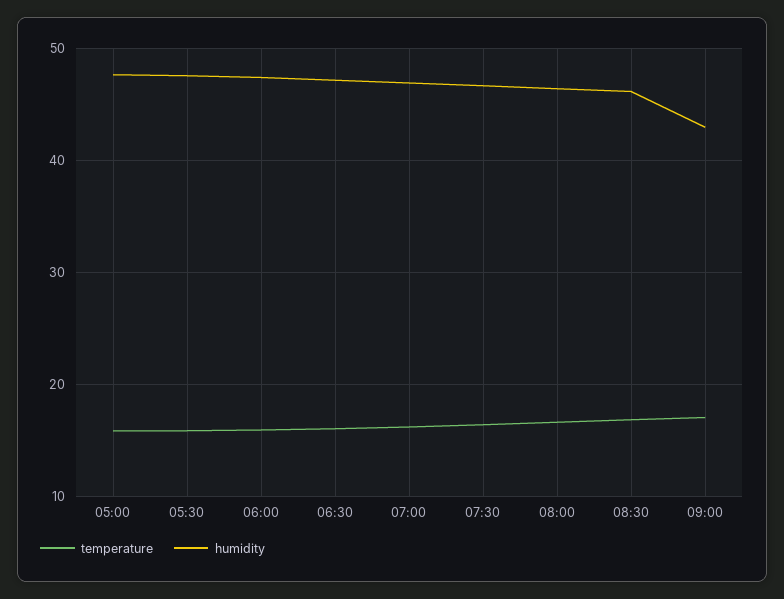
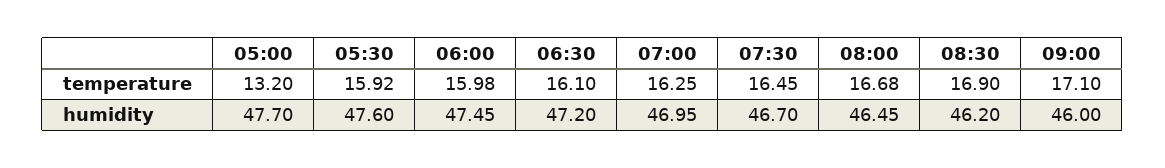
  {
    "temperature": {
-     "05:00": 16,
+     "05:00": 13.2,
      "05:30": 15.92,
      "06:00": 15.98,
      "06:30": 16.1,
      "07:00": 16.25,
      "07:30": 16.45,
      "08:00": 16.68,
      "08:30": 16.9,
      "09:00": 17.1
    },
    "humidity": {
      "05:00": 47.7,
      "05:30": 47.6,
      "06:00": 47.45,
      "06:30": 47.2,
      "07:00": 46.95,
      "07:30": 46.7,
      "08:00": 46.45,
      "08:30": 46.2,
-     "09:00": 43
+     "09:00": 46
    }
  }

